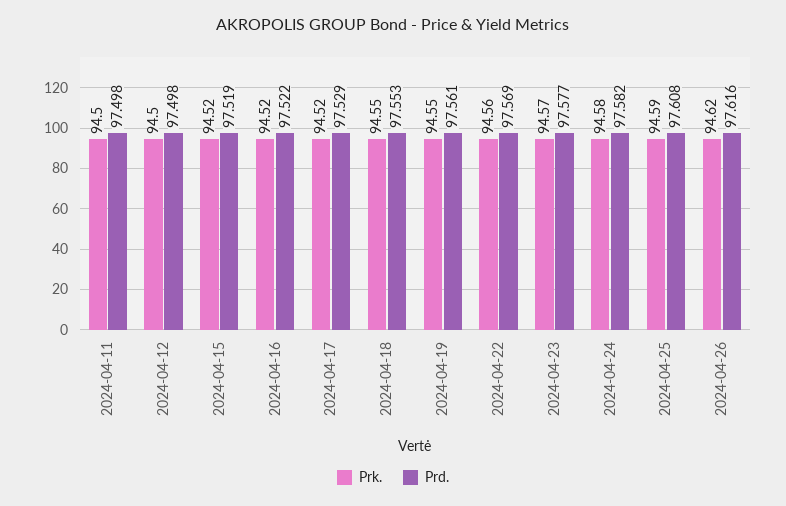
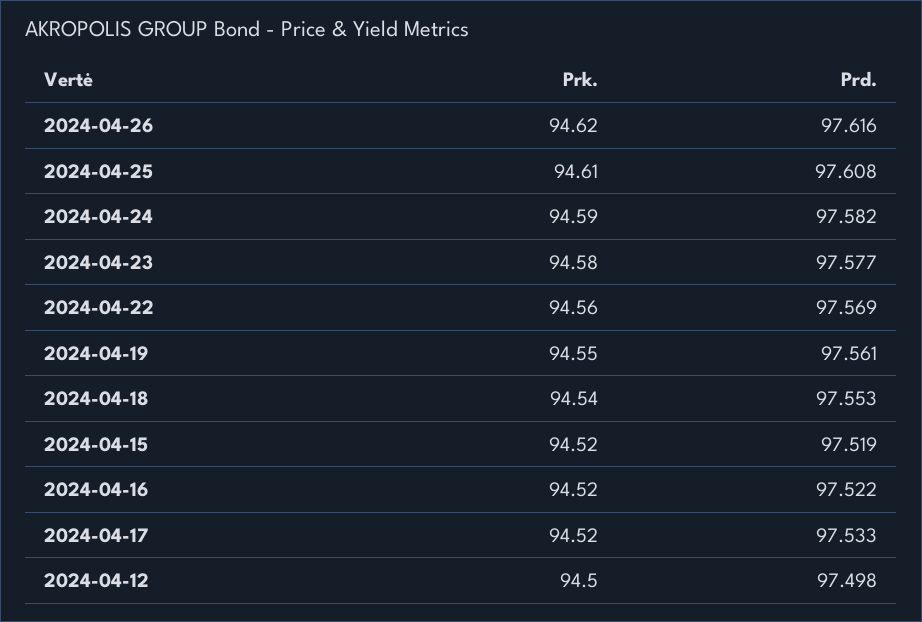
  {
    "Prk.": {
-     "2024-04-11": 94.5,
      "2024-04-12": 94.5,
      "2024-04-15": 94.52,
      "2024-04-16": 94.52,
      "2024-04-17": 94.52,
-     "2024-04-18": 94.55,
+     "2024-04-18": 94.54,
      "2024-04-19": 94.55,
      "2024-04-22": 94.56,
-     "2024-04-23": 94.57,
+     "2024-04-23": 94.58,
-     "2024-04-24": 94.58,
+     "2024-04-24": 94.59,
-     "2024-04-25": 94.59,
+     "2024-04-25": 94.61,
      "2024-04-26": 94.62
    },
    "Prd.": {
-     "2024-04-11": 97.498,
      "2024-04-12": 97.498,
      "2024-04-15": 97.519,
      "2024-04-16": 97.522,
-     "2024-04-17": 97.529,
+     "2024-04-17": 97.533,
      "2024-04-18": 97.553,
      "2024-04-19": 97.561,
      "2024-04-22": 97.569,
      "2024-04-23": 97.577,
      "2024-04-24": 97.582,
      "2024-04-25": 97.608,
      "2024-04-26": 97.616
    }
  }

